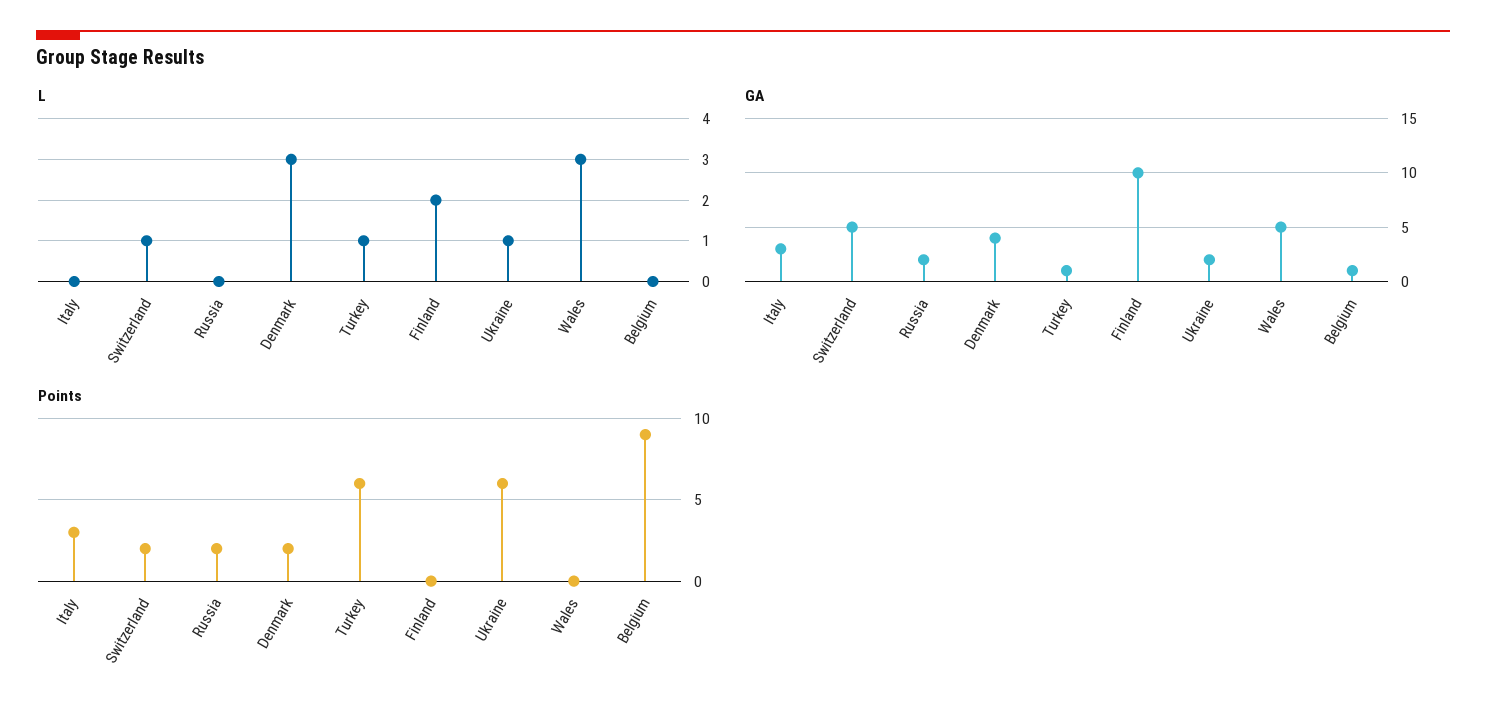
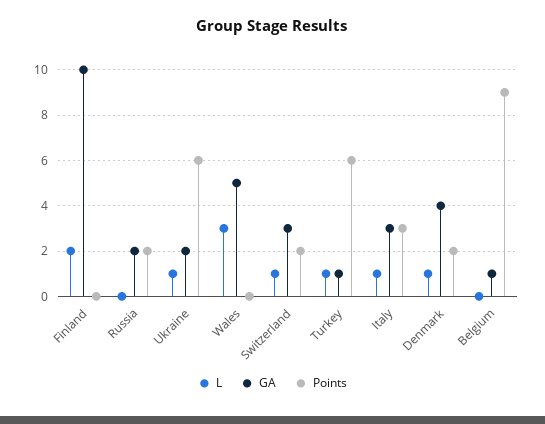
  {
    "L": {
-     "Italy": 0,
+     "Italy": 1,
      "Switzerland": 1,
      "Russia": 0,
-     "Denmark": 3,
+     "Denmark": 1,
      "Turkey": 1,
      "Finland": 2,
      "Ukraine": 1,
      "Wales": 3,
      "Belgium": 0
    },
    "GA": {
      "Italy": 3,
-     "Switzerland": 5,
+     "Switzerland": 3,
      "Russia": 2,
      "Denmark": 4,
      "Turkey": 1,
      "Finland": 10,
      "Ukraine": 2,
      "Wales": 5,
      "Belgium": 1
    },
    "Points": {
      "Italy": 3,
      "Switzerland": 2,
      "Russia": 2,
      "Denmark": 2,
      "Turkey": 6,
      "Finland": 0,
      "Ukraine": 6,
      "Wales": 0,
      "Belgium": 9
    }
  }

